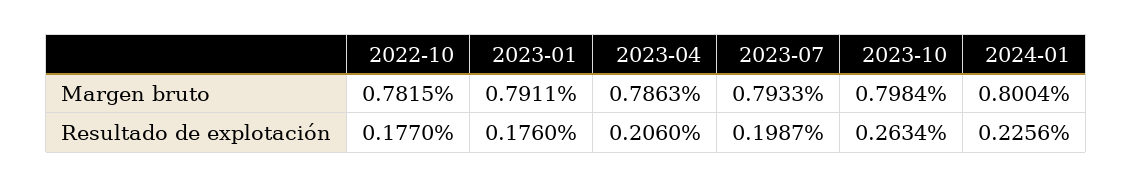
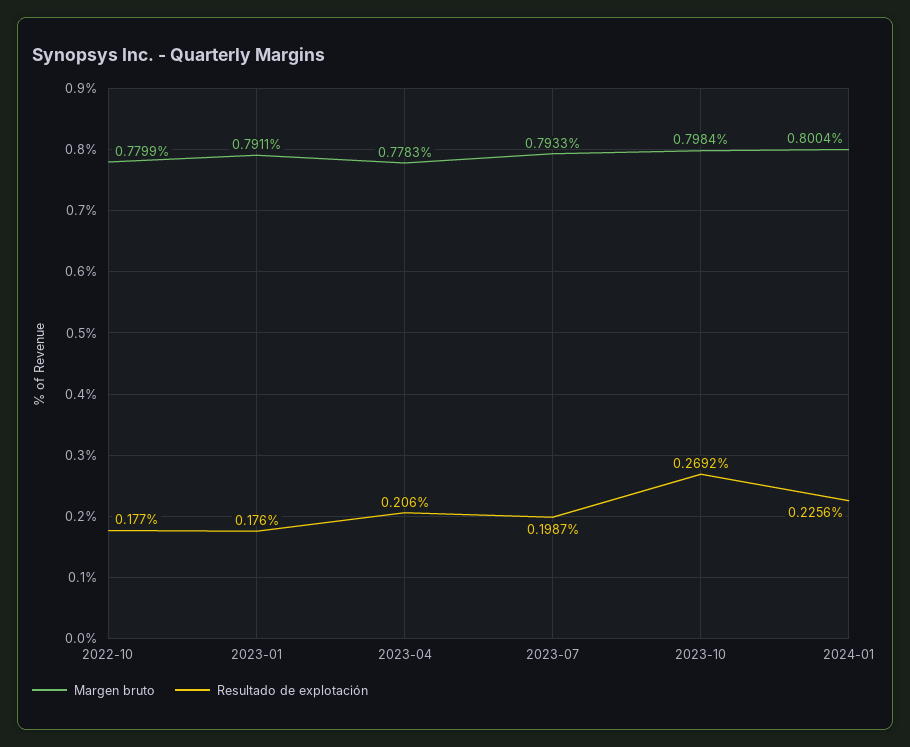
  {
    "Margen bruto": {
-     "2022-10": 0.7815,
+     "2022-10": 0.7799,
      "2023-01": 0.7911,
-     "2023-04": 0.7863,
+     "2023-04": 0.7783,
      "2023-07": 0.7933,
      "2023-10": 0.7984,
      "2024-01": 0.8004
    },
    "Resultado de explotación": {
      "2022-10": 0.177,
      "2023-01": 0.176,
      "2023-04": 0.206,
      "2023-07": 0.1987,
-     "2023-10": 0.2634,
+     "2023-10": 0.2692,
      "2024-01": 0.2256
    }
  }

